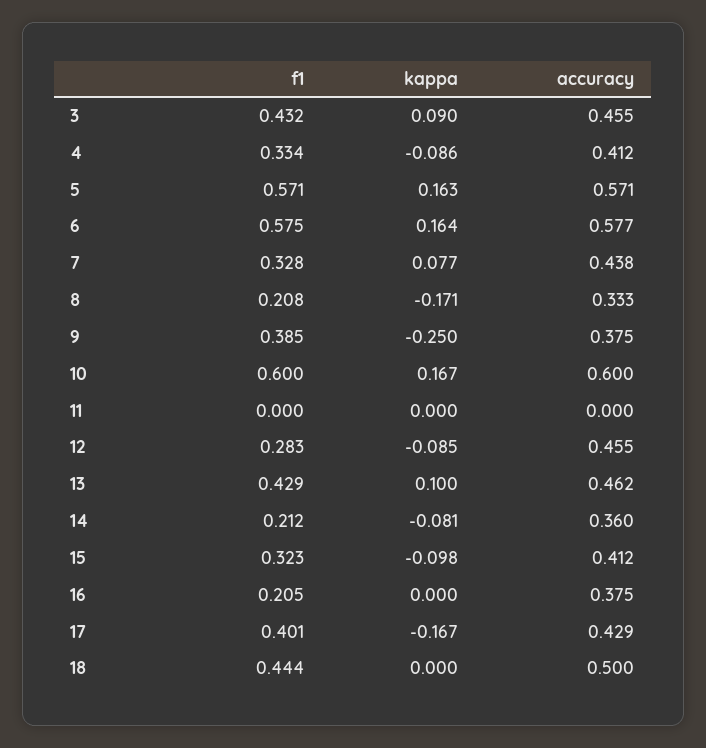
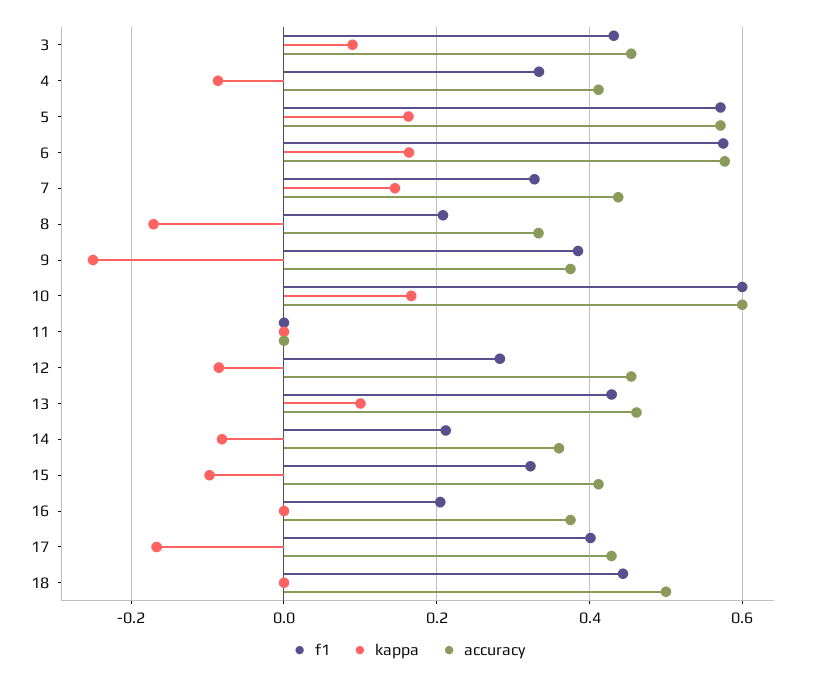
  {
    "f1": {
      "3": 0.432,
      "4": 0.334,
      "5": 0.571,
      "6": 0.575,
      "7": 0.328,
      "8": 0.208,
      "9": 0.385,
      "10": 0.6,
      "11": 0,
      "12": 0.283,
      "13": 0.429,
      "14": 0.212,
      "15": 0.323,
      "16": 0.205,
      "17": 0.401,
      "18": 0.444
    },
    "kappa": {
      "3": 0.09,
      "4": -0.086,
      "5": 0.163,
      "6": 0.164,
-     "7": 0.077,
+     "7": 0.14,
      "8": -0.171,
      "9": -0.25,
      "10": 0.167,
      "11": 0,
      "12": -0.085,
      "13": 0.1,
      "14": -0.081,
      "15": -0.098,
      "16": 0,
      "17": -0.167,
      "18": 0
    },
    "accuracy": {
      "3": 0.455,
      "4": 0.412,
      "5": 0.571,
      "6": 0.577,
      "7": 0.438,
      "8": 0.333,
      "9": 0.375,
      "10": 0.6,
      "11": 0,
      "12": 0.455,
      "13": 0.462,
      "14": 0.36,
      "15": 0.412,
      "16": 0.375,
      "17": 0.429,
      "18": 0.5
    }
  }

